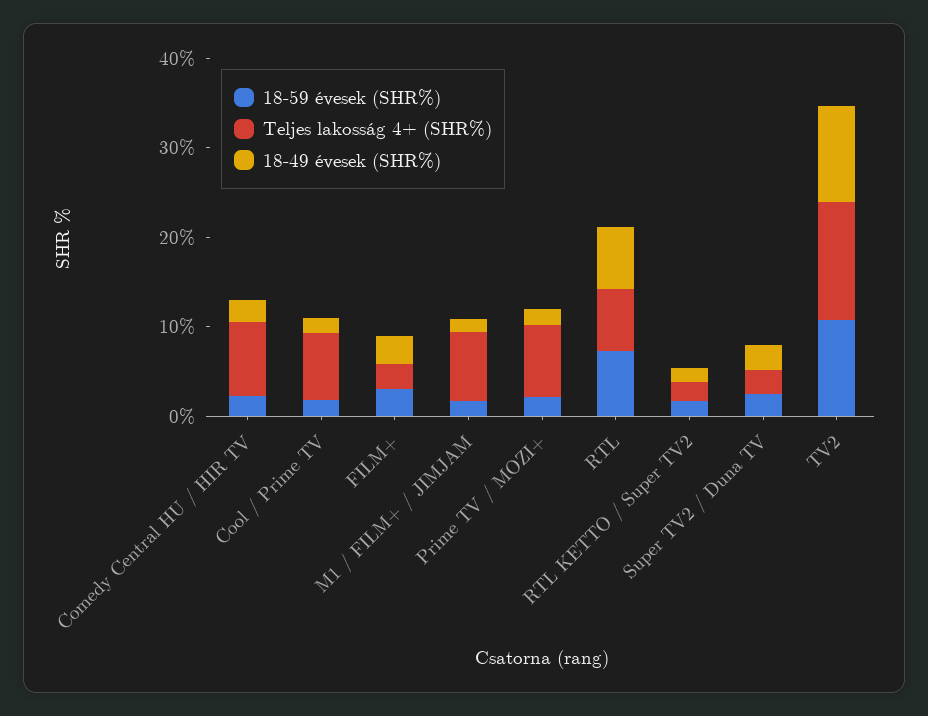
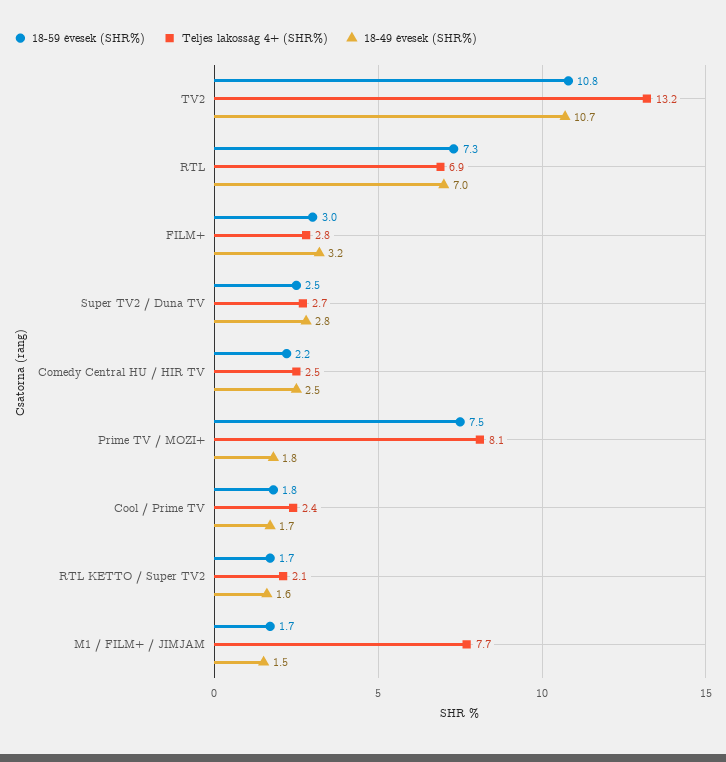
  {
    "18-59 évesek (SHR%)": {
      "Comedy Central HU / HIR TV": 2.2,
      "Cool / Prime TV": 1.8,
      "FILM+": 3,
      "M1 / FILM+ / JIMJAM": 1.7,
-     "Prime TV / MOZI+": 2,
+     "Prime TV / MOZI+": 7.5,
      "RTL": 7.3,
      "RTL KETTO / Super TV2": 1.7,
      "Super TV2 / Duna TV": 2.5,
      "TV2": 10.8
    },
    "Teljes lakosság 4+ (SHR%)": {
-     "Comedy Central HU / HIR TV": 8,
+     "Comedy Central HU / HIR TV": 2.5,
-     "Cool / Prime TV": 8,
+     "Cool / Prime TV": 2.4,
      "FILM+": 2.8,
      "M1 / FILM+ / JIMJAM": 7.7,
      "Prime TV / MOZI+": 8.1,
      "RTL": 6.9,
      "RTL KETTO / Super TV2": 2.1,
      "Super TV2 / Duna TV": 2.7,
      "TV2": 13.2
    },
    "18-49 évesek (SHR%)": {
      "Comedy Central HU / HIR TV": 2.5,
      "Cool / Prime TV": 1.7,
      "FILM+": 3.2,
      "M1 / FILM+ / JIMJAM": 1.5,
      "Prime TV / MOZI+": 1.8,
      "RTL": 7,
      "RTL KETTO / Super TV2": 1.6,
      "Super TV2 / Duna TV": 2.8,
      "TV2": 10.7
    }
  }

